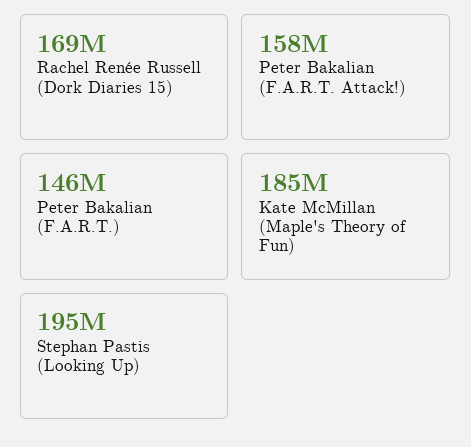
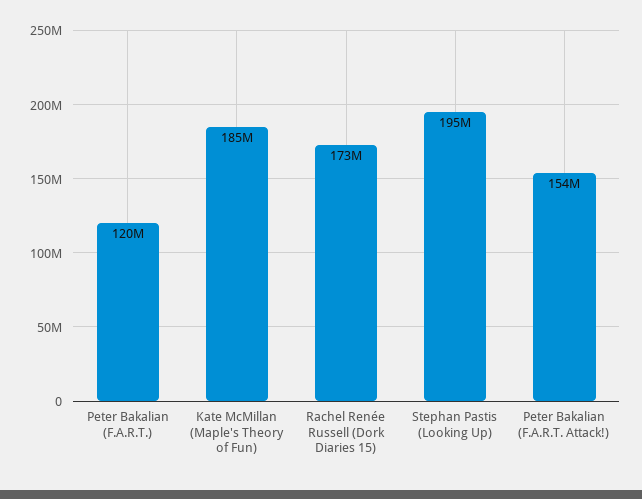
  {
-   "Rachel Renée Russell (Dork Diaries 15)": 169000000,
+   "Rachel Renée Russell (Dork Diaries 15)": 173000000,
-   "Peter Bakalian (F.A.R.T. Attack!)": 158000000,
+   "Peter Bakalian (F.A.R.T. Attack!)": 154000000,
-   "Peter Bakalian (F.A.R.T.)": 146000000,
+   "Peter Bakalian (F.A.R.T.)": 120000000,
    "Kate McMillan (Maple's Theory of Fun)": 185000000,
    "Stephan Pastis (Looking Up)": 195000000
  }

